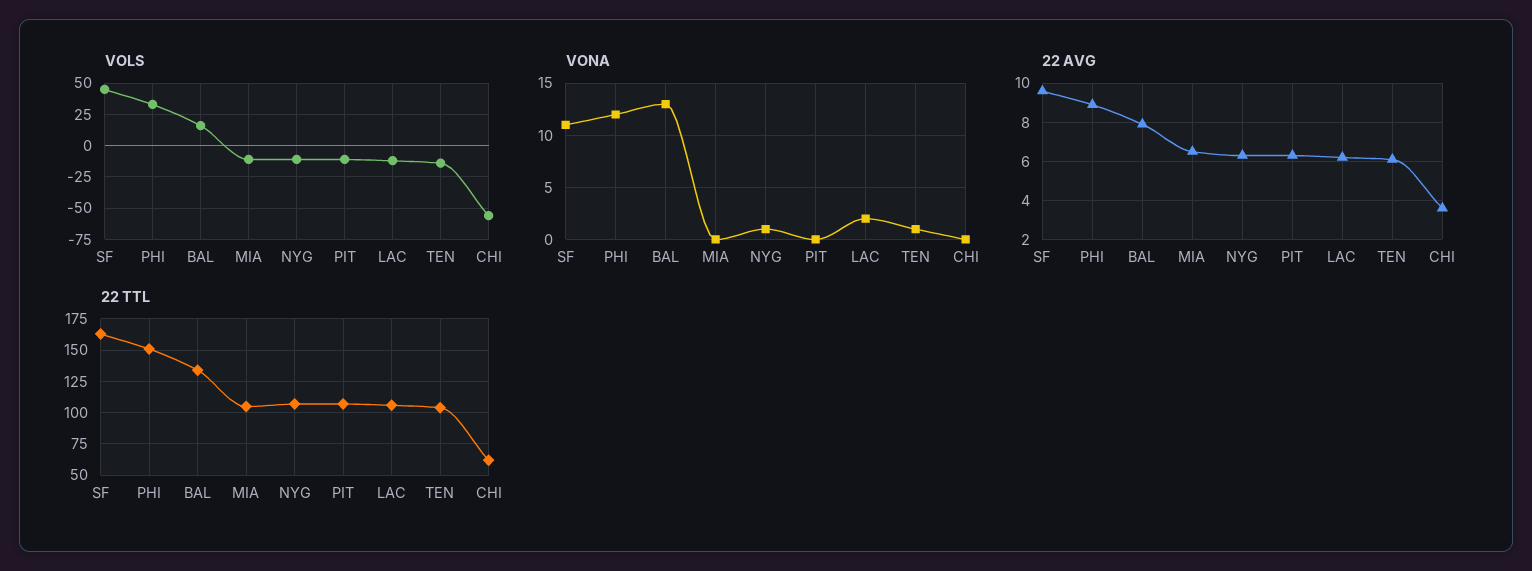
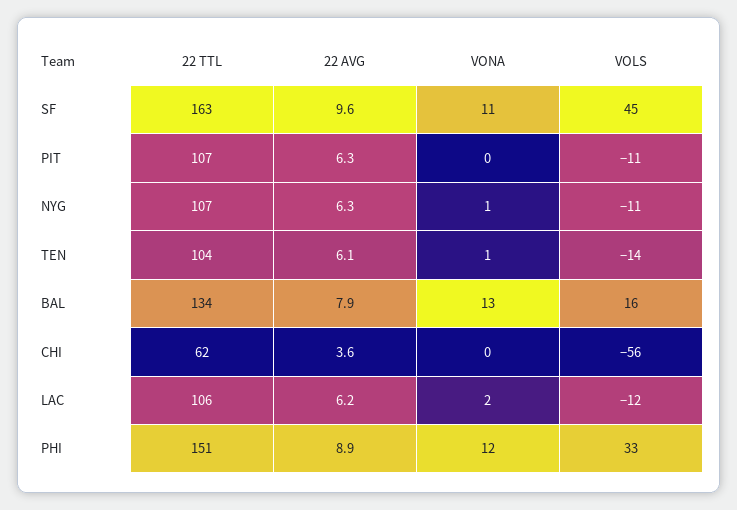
  {
    "VOLS": {
      "SF": 45,
      "PHI": 33,
      "BAL": 16,
-     "MIA": -10,
      "NYG": -11,
      "PIT": -11,
      "LAC": -12,
      "TEN": -14,
      "CHI": -56
    },
    "VONA": {
      "SF": 11,
      "PHI": 12,
      "BAL": 13,
-     "MIA": 0,
      "NYG": 1,
      "PIT": 0,
      "LAC": 2,
      "TEN": 1,
      "CHI": 0
    },
    "22 AVG": {
      "SF": 9.6,
      "PHI": 8.9,
      "BAL": 7.9,
-     "MIA": 6.5,
      "NYG": 6.3,
      "PIT": 6.3,
      "LAC": 6.2,
      "TEN": 6.1,
      "CHI": 3.6
    },
    "22 TTL": {
      "SF": 163,
      "PHI": 151,
      "BAL": 134,
-     "MIA": 105,
      "NYG": 107,
      "PIT": 107,
      "LAC": 106,
      "TEN": 104,
      "CHI": 62
    }
  }

